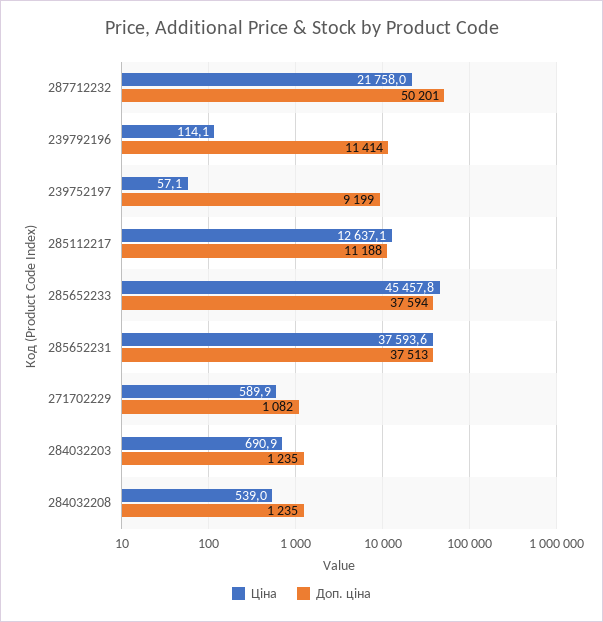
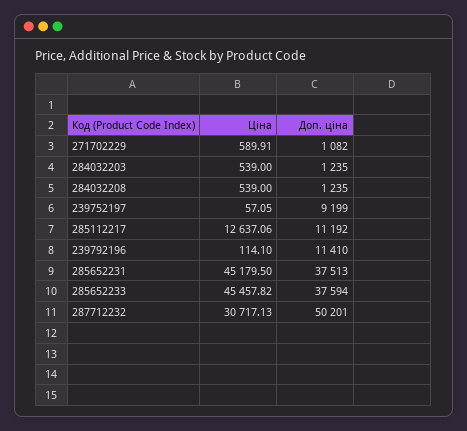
  {
    "Ціна": {
-     "287712232": 21758,
+     "287712232": 30717.13,
      "239792196": 114.1,
      "239752197": 57.05,
      "285112217": 12637.06,
      "285652233": 45457.82,
-     "285652231": 37593.6,
+     "285652231": 45179.5,
      "271702229": 589.91,
-     "284032203": 690.9,
+     "284032203": 539,
      "284032208": 539
    },
    "Доп. ціна": {
      "287712232": 50201,
-     "239792196": 11414,
+     "239792196": 11410,
      "239752197": 9199,
-     "285112217": 11188,
+     "285112217": 11192,
      "285652233": 37594,
      "285652231": 37513,
      "271702229": 1082,
      "284032203": 1235,
      "284032208": 1235
    }
  }

